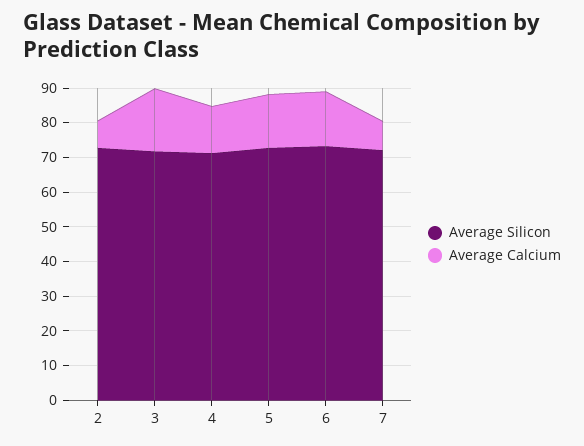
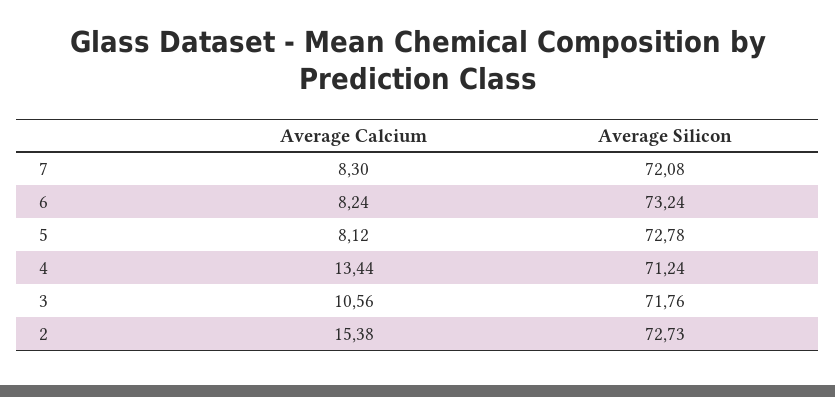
  {
    "Average Silicon": {
      "2": 72.73,
      "3": 71.76,
      "4": 71.24,
      "5": 72.78,
      "6": 73.24,
      "7": 72.08
    },
    "Average Calcium": {
-     "2": 7.5,
+     "2": 15.38,
-     "3": 17.5,
+     "3": 10.56,
      "4": 13.44,
-     "5": 15,
+     "5": 8.12,
-     "6": 15,
+     "6": 8.24,
      "7": 8.3
    }
  }

